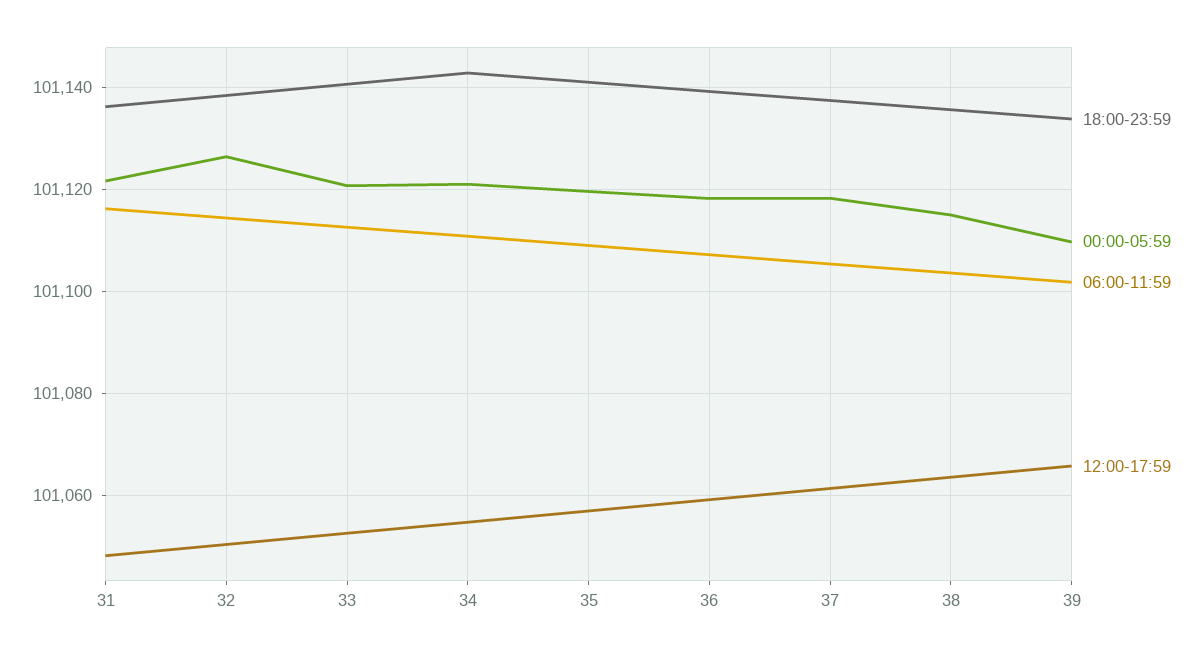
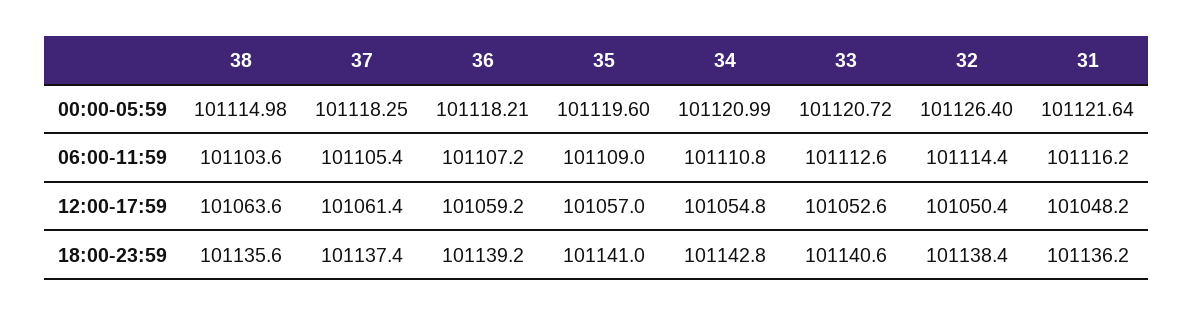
  {
    "18:00-23:59": {
      "31": 101136.2,
      "32": 101138.4,
      "33": 101140.6,
      "34": 101142.8,
      "35": 101141,
      "36": 101139.2,
      "37": 101137.4,
-     "38": 101135.6,
+     "38": 101135.6
-     "39": 101134
    },
    "00:00-05:59": {
      "31": 101121.64,
      "32": 101126.4,
      "33": 101120.72,
      "34": 101120.99,
      "35": 101119.6,
      "36": 101118.21,
      "37": 101118.25,
-     "38": 101114.98,
+     "38": 101114.98
-     "39": 101110
    },
    "06:00-11:59": {
      "31": 101116.2,
      "32": 101114.4,
      "33": 101112.6,
      "34": 101110.8,
      "35": 101109,
      "36": 101107.2,
      "37": 101105.4,
-     "38": 101103.6,
+     "38": 101103.6
-     "39": 101102
    },
    "12:00-17:59": {
      "31": 101048.2,
      "32": 101050.4,
      "33": 101052.6,
      "34": 101054.8,
      "35": 101057,
      "36": 101059.2,
      "37": 101061.4,
-     "38": 101063.6,
+     "38": 101063.6
-     "39": 101066
    }
  }

